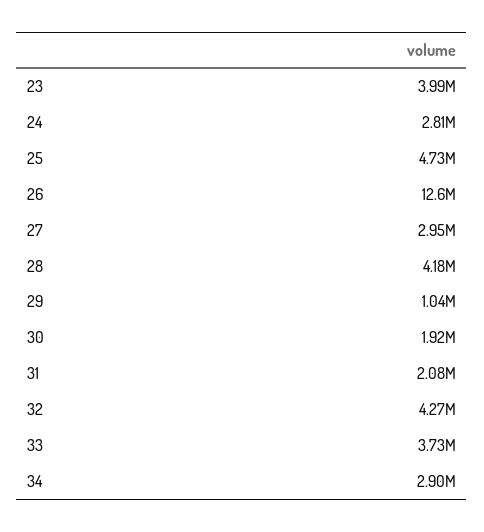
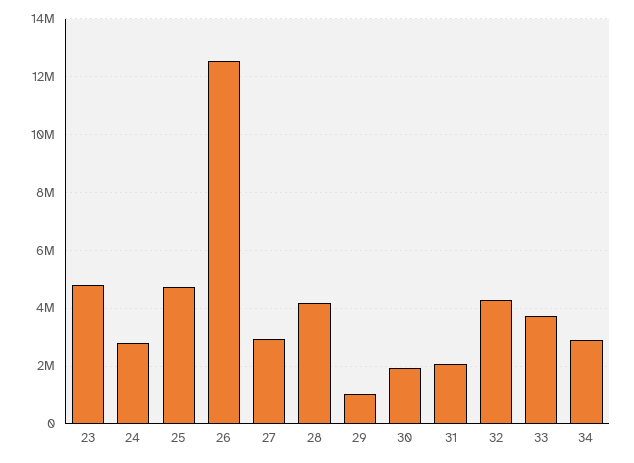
  {
-   "23": 3990000,
+   "23": 4750000,
    "24": 2810000,
    "25": 4730000,
    "26": 12600000,
    "27": 2950000,
    "28": 4180000,
    "29": 1040000,
    "30": 1920000,
    "31": 2080000,
    "32": 4270000,
    "33": 3730000,
    "34": 2900000
  }

